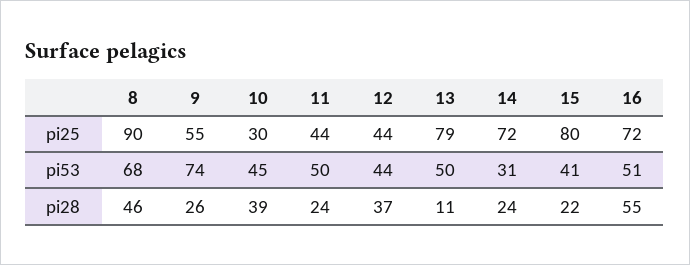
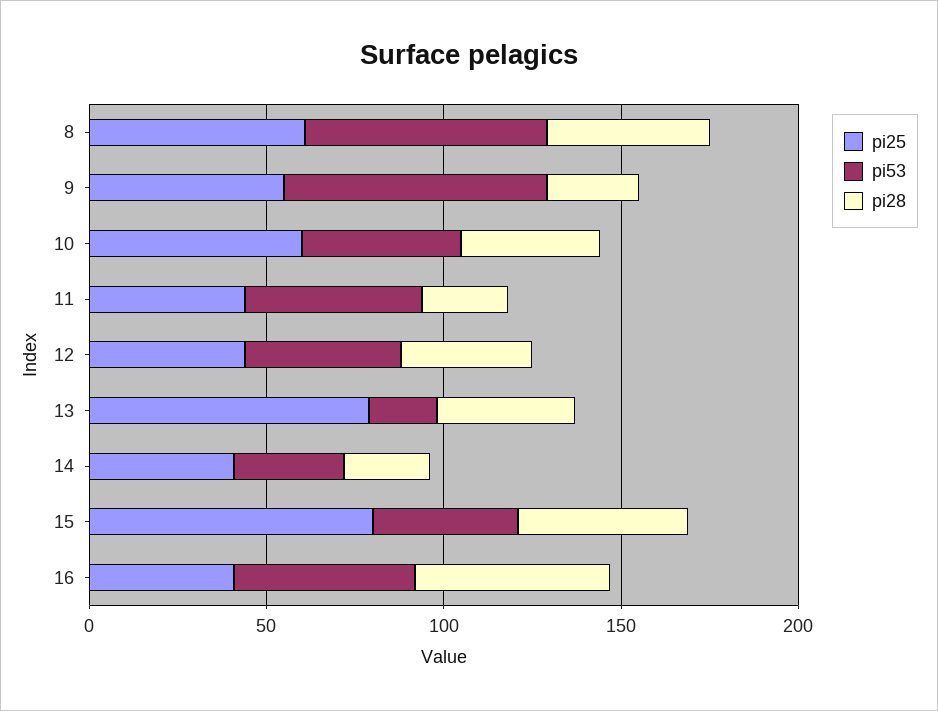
  {
    "pi25": {
-     "8": 90,
+     "8": 60,
      "9": 55,
-     "10": 30,
+     "10": 60,
      "11": 44,
      "12": 44,
      "13": 79,
-     "14": 72,
+     "14": 40,
      "15": 80,
-     "16": 72
+     "16": 40
    },
    "pi53": {
      "8": 68,
      "9": 74,
      "10": 45,
      "11": 50,
      "12": 44,
-     "13": 50,
+     "13": 20,
      "14": 31,
      "15": 41,
      "16": 51
    },
    "pi28": {
      "8": 46,
      "9": 26,
      "10": 39,
      "11": 24,
      "12": 37,
-     "13": 11,
+     "13": 40,
      "14": 24,
-     "15": 22,
+     "15": 50,
      "16": 55
    }
  }

